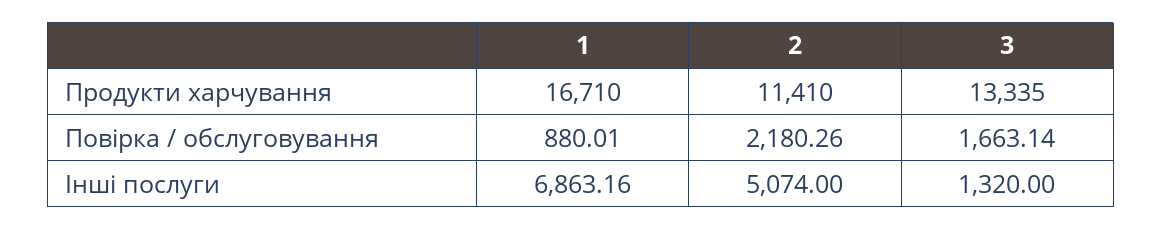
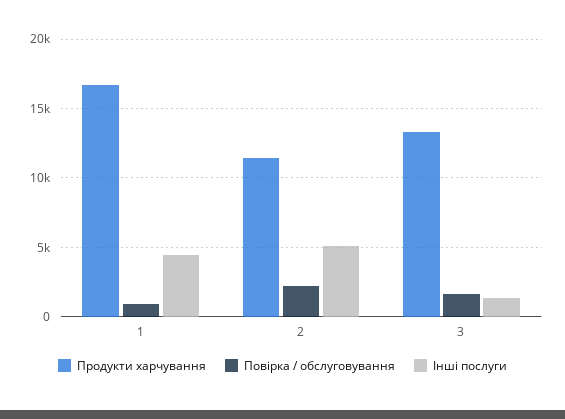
  {
    "Продукти харчування": {
      "1": 16710,
      "2": 11410,
      "3": 13335
    },
    "Повірка / обслуговування": {
      "1": 880.01,
      "2": 2180.26,
      "3": 1663.14
    },
    "Інші послуги": {
-     "1": 6863.16,
+     "1": 4500,
      "2": 5074,
      "3": 1320
    }
  }

